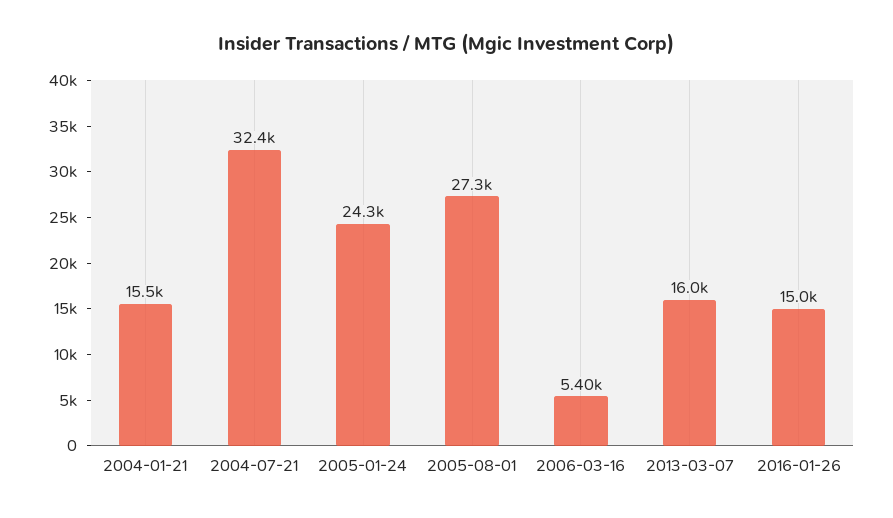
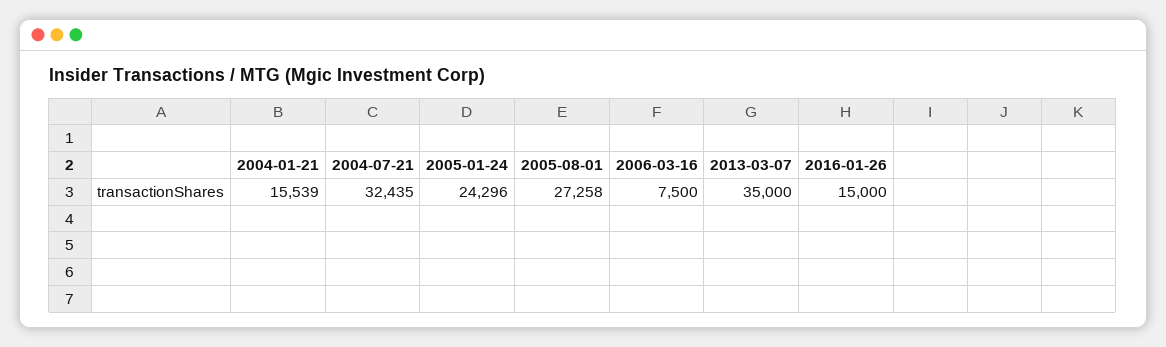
  {
    "2004-01-21": 15539,
    "2004-07-21": 32435,
    "2005-01-24": 24296,
    "2005-08-01": 27258,
-   "2006-03-16": 5400,
+   "2006-03-16": 7500,
-   "2013-03-07": 16000,
+   "2013-03-07": 35000,
    "2016-01-26": 15000
  }

